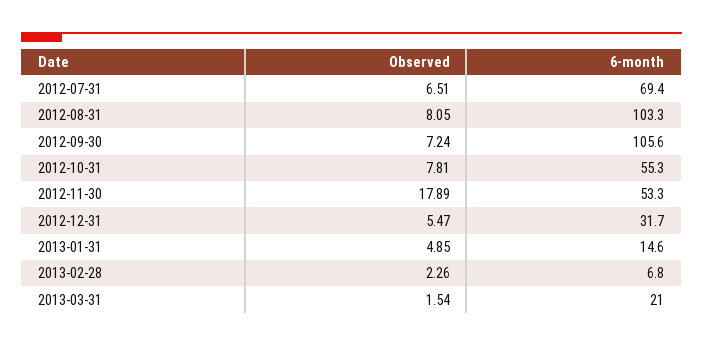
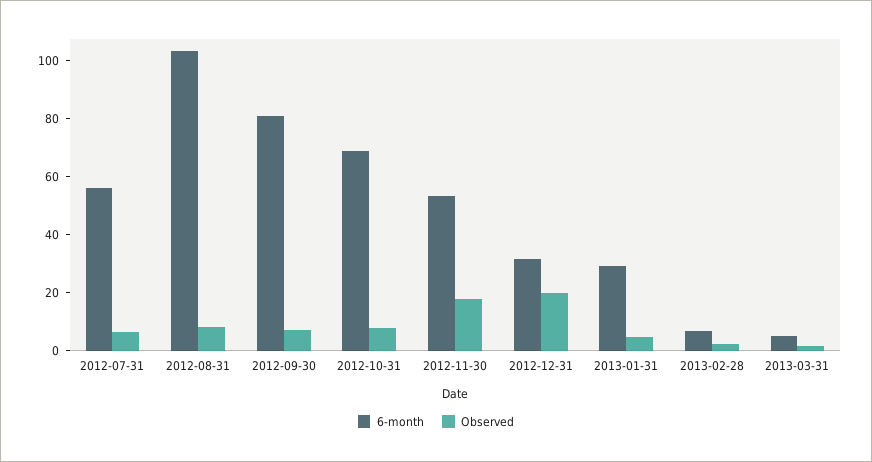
  {
    "Observed": {
      "2012-07-31": 6.51,
      "2012-08-31": 8.05,
      "2012-09-30": 7.24,
      "2012-10-31": 7.81,
      "2012-11-30": 17.89,
-     "2012-12-31": 5.47,
+     "2012-12-31": 20,
      "2013-01-31": 4.85,
      "2013-02-28": 2.26,
      "2013-03-31": 1.54
    },
    "6-month": {
-     "2012-07-31": 69.4,
+     "2012-07-31": 55,
      "2012-08-31": 103.3,
-     "2012-09-30": 105.6,
+     "2012-09-30": 80,
-     "2012-10-31": 55.3,
+     "2012-10-31": 70,
      "2012-11-30": 53.3,
      "2012-12-31": 31.7,
-     "2013-01-31": 14.6,
+     "2013-01-31": 30,
      "2013-02-28": 6.8,
-     "2013-03-31": 21
+     "2013-03-31": 5
    }
  }

